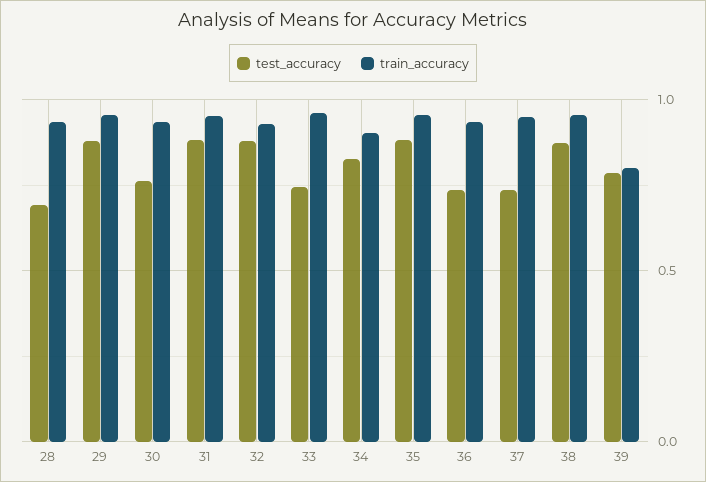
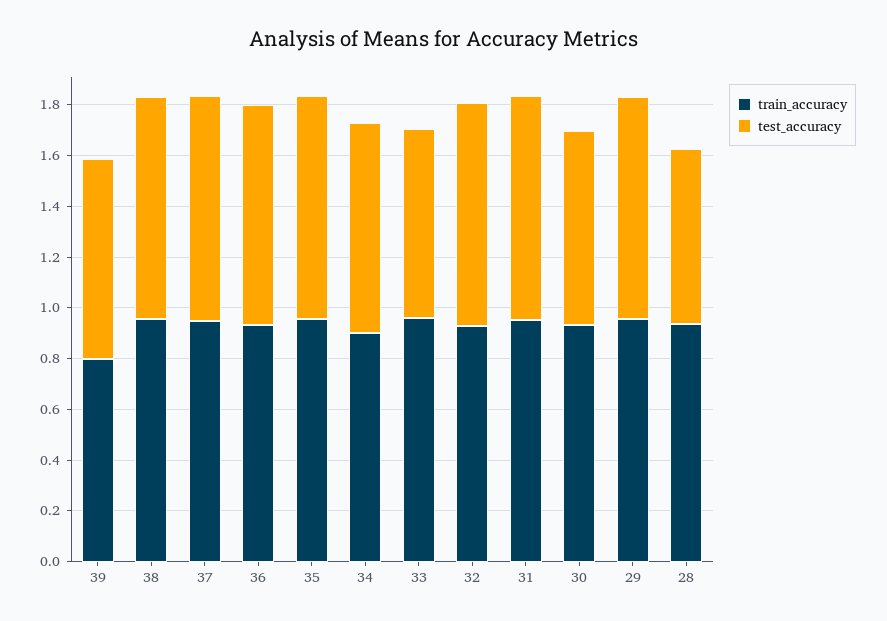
  {
    "test_accuracy": {
      "28": 0.7,
      "29": 0.9,
      "30": 0.75,
      "31": 0.9,
      "32": 0.9,
      "33": 0.75,
      "34": 0.85,
      "35": 0.9,
-     "36": 0.75,
+     "36": 0.85,
-     "37": 0.75,
+     "37": 0.9,
      "38": 0.85,
      "39": 0.8
    },
    "train_accuracy": {
      "28": 0.95,
      "29": 0.95,
      "30": 0.95,
      "31": 0.95,
      "32": 0.95,
      "33": 0.95,
      "34": 0.9,
      "35": 0.95,
      "36": 0.95,
      "37": 0.95,
      "38": 0.95,
      "39": 0.8
    }
  }

